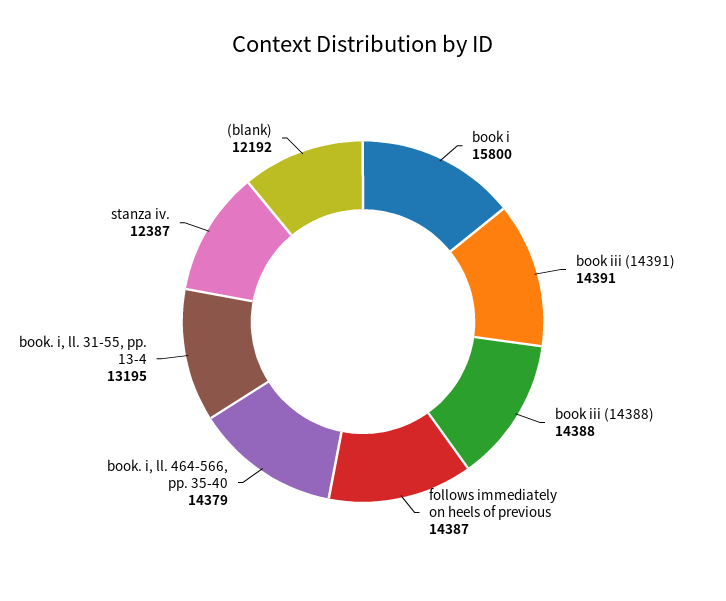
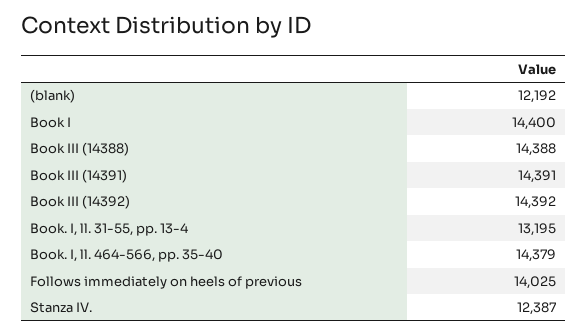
  {
-   "book i": 15800,
+   "book i": 14400,
    "book iii (14391)": 14391,
    "book iii (14388)": 14388,
-   "follows immediately on heels of previous": 14387,
+   "follows immediately on heels of previous": 14025,
    "book. i, ll. 464-566, pp. 35-40": 14379,
    "book. i, ll. 31-55, pp. 13-4": 13195,
    "stanza iv.": 12387,
-   "(blank)": 12192
+   "(blank)": 12192,
+   "Book III (14392)": 14392
  }

